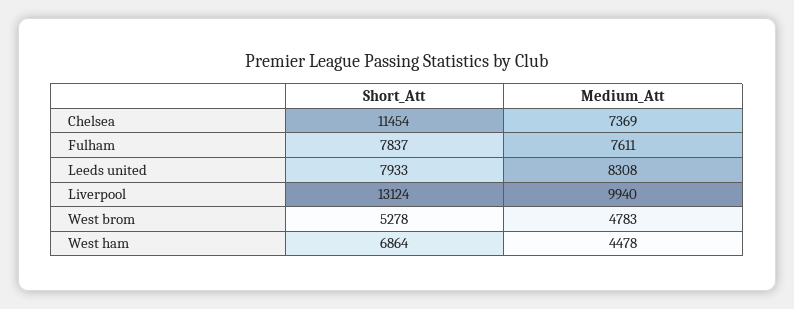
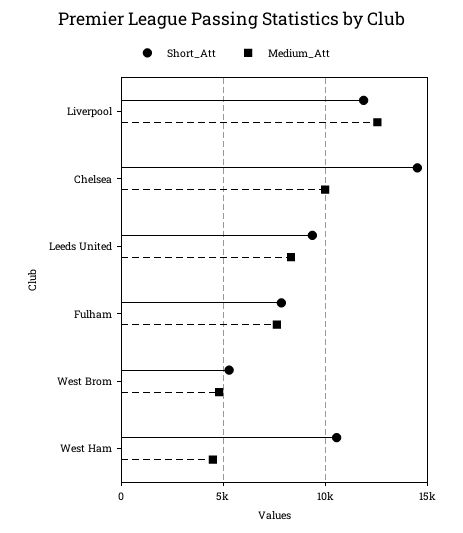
  {
    "Short_Att": {
-     "Chelsea": 11454,
+     "Chelsea": 14500,
      "Fulham": 7837,
-     "Leeds united": 7933,
+     "Leeds united": 9500,
-     "Liverpool": 13124,
+     "Liverpool": 12000,
      "West brom": 5278,
-     "West ham": 6864
+     "West ham": 10500
    },
    "Medium_Att": {
-     "Chelsea": 7369,
+     "Chelsea": 10000,
      "Fulham": 7611,
      "Leeds united": 8308,
-     "Liverpool": 9940,
+     "Liverpool": 12500,
      "West brom": 4783,
      "West ham": 4478
    }
  }

